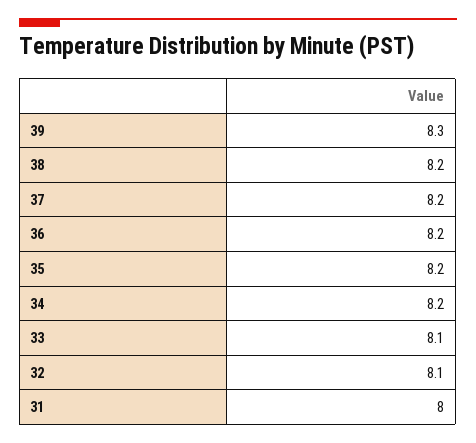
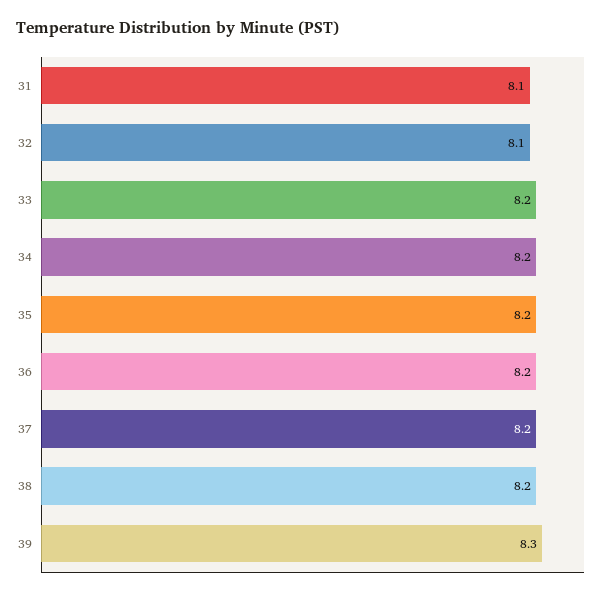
  {
    "39": 8.3,
    "38": 8.2,
    "37": 8.2,
    "36": 8.2,
    "35": 8.2,
    "34": 8.2,
-   "33": 8.1,
+   "33": 8.2,
    "32": 8.1,
-   "31": 8
+   "31": 8.1
  }

